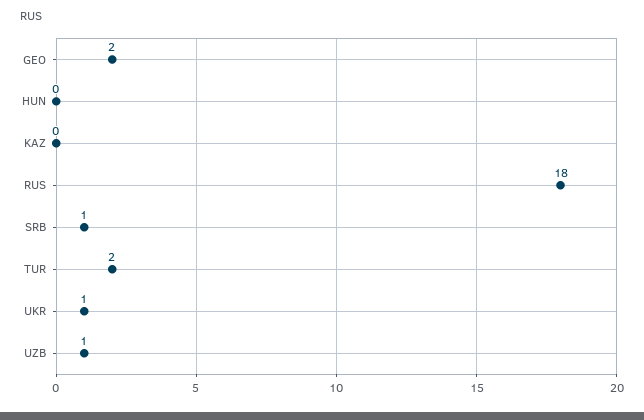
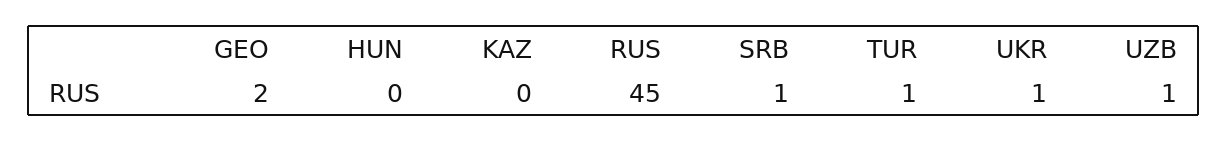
  {
    "GEO": 2,
    "HUN": 0,
    "KAZ": 0,
-   "RUS": 18,
+   "RUS": 45,
    "SRB": 1,
-   "TUR": 2,
+   "TUR": 1,
    "UKR": 1,
    "UZB": 1
  }

